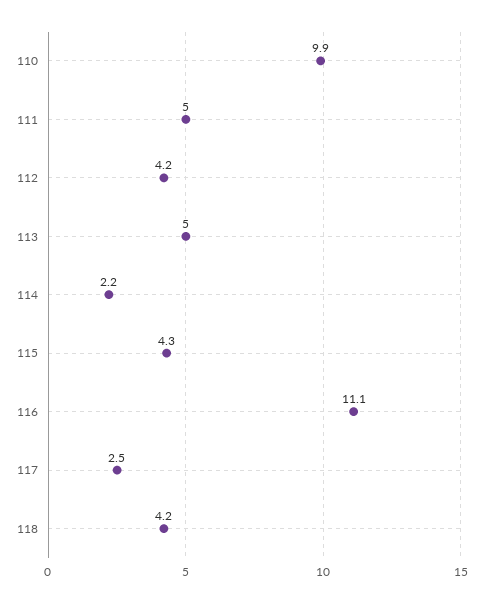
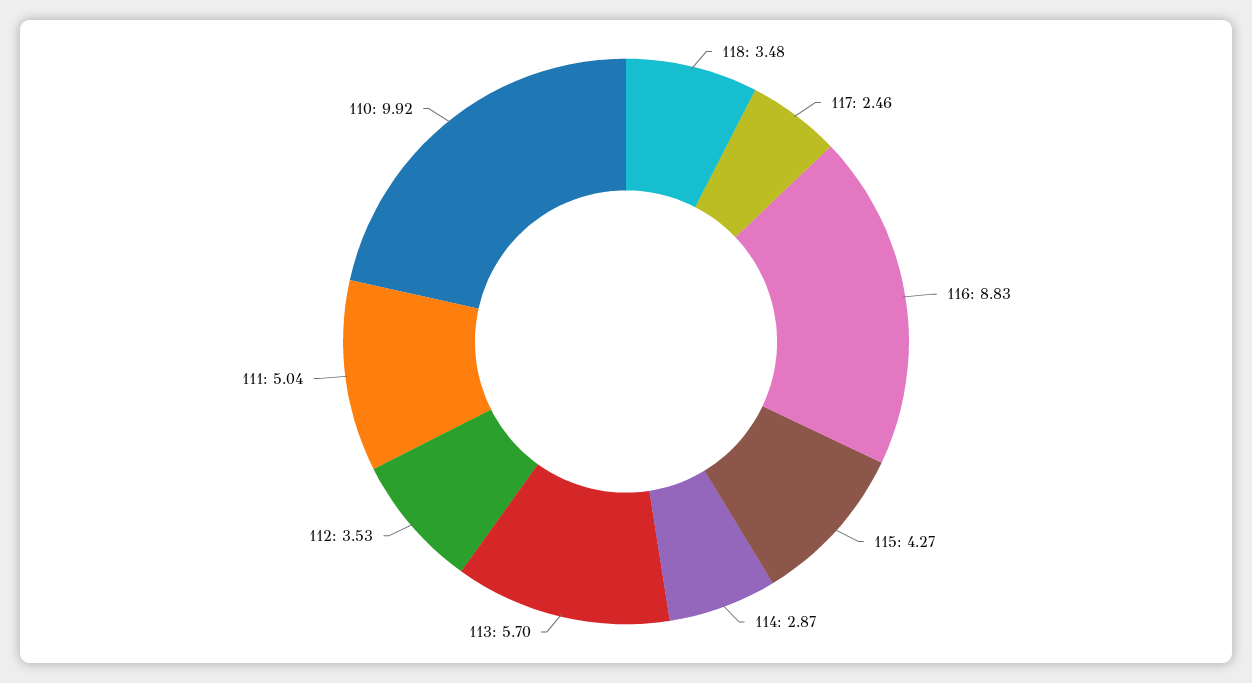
  {
    "110": 9.92,
    "111": 5.04,
-   "112": 4.2,
+   "112": 3.53,
-   "113": 5,
+   "113": 5.7,
-   "114": 2.2,
+   "114": 2.87,
    "115": 4.27,
-   "116": 11.1,
+   "116": 8.83,
    "117": 2.46,
-   "118": 4.2
+   "118": 3.48
  }

